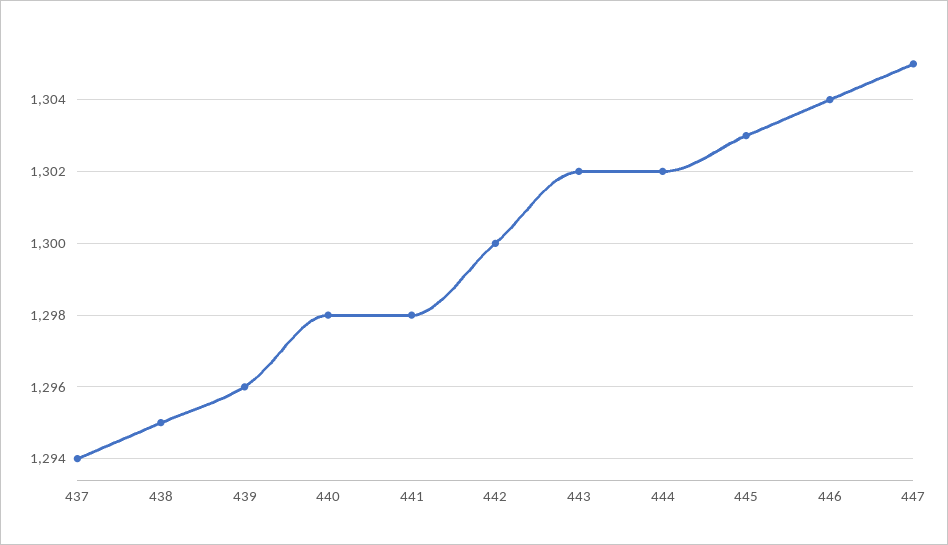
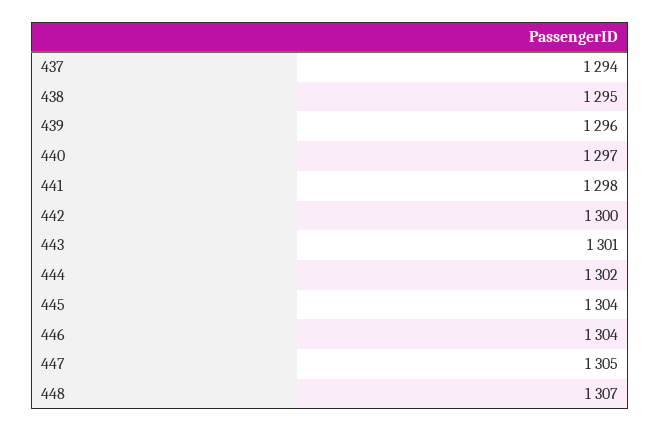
  {
    "437": 1294,
    "438": 1295,
    "439": 1296,
-   "440": 1298,
+   "440": 1297,
    "441": 1298,
    "442": 1300,
-   "443": 1302,
+   "443": 1301,
    "444": 1302,
-   "445": 1303,
+   "445": 1304,
    "446": 1304,
-   "447": 1305
+   "447": 1305,
+   "448": 1307
  }

